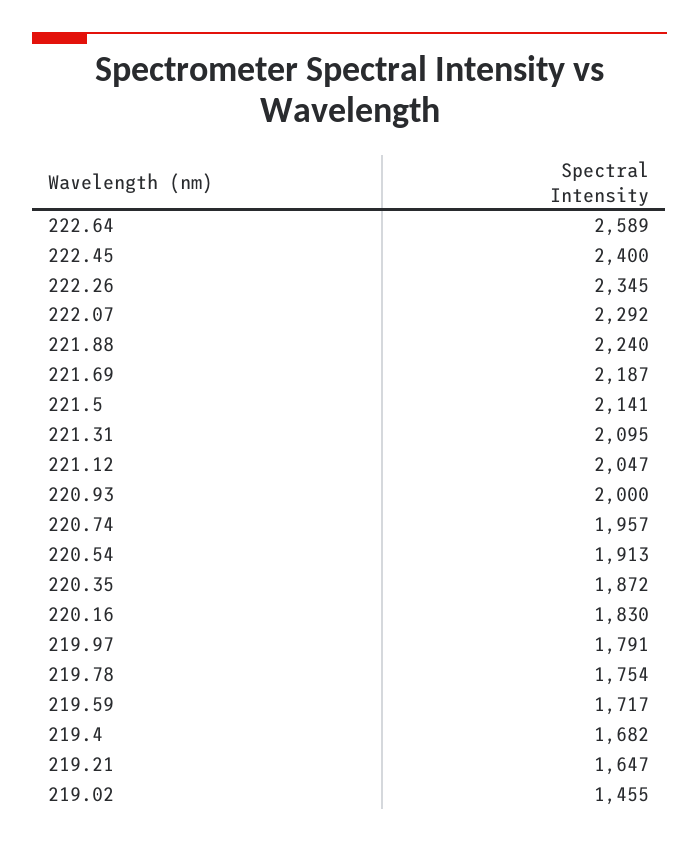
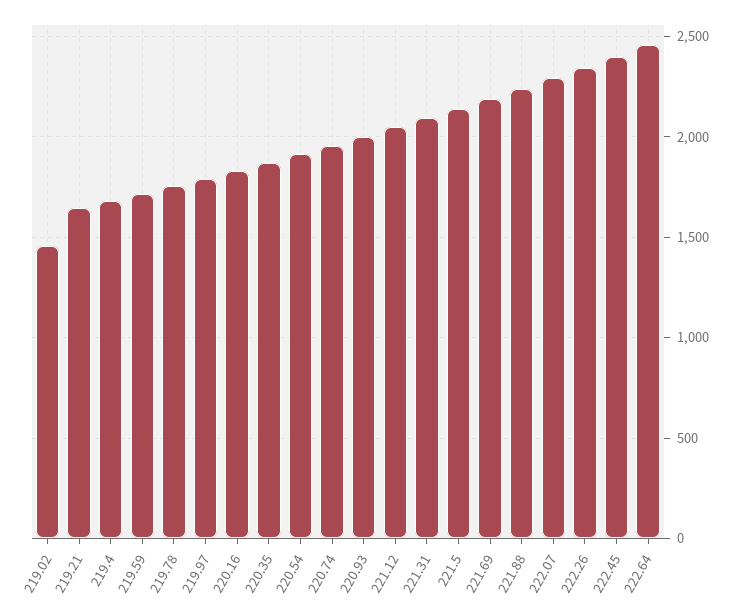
  {
-   "222.64": 2589,
+   "222.64": 2450,
    "222.45": 2400,
    "222.26": 2345,
    "222.07": 2292,
    "221.88": 2240,
    "221.69": 2187,
    "221.5": 2141,
    "221.31": 2095,
    "221.12": 2047,
    "220.93": 2000,
    "220.74": 1957,
    "220.54": 1913,
    "220.35": 1872,
    "220.16": 1830,
    "219.97": 1791,
    "219.78": 1754,
    "219.59": 1717,
    "219.4": 1682,
    "219.21": 1647,
    "219.02": 1455
  }

